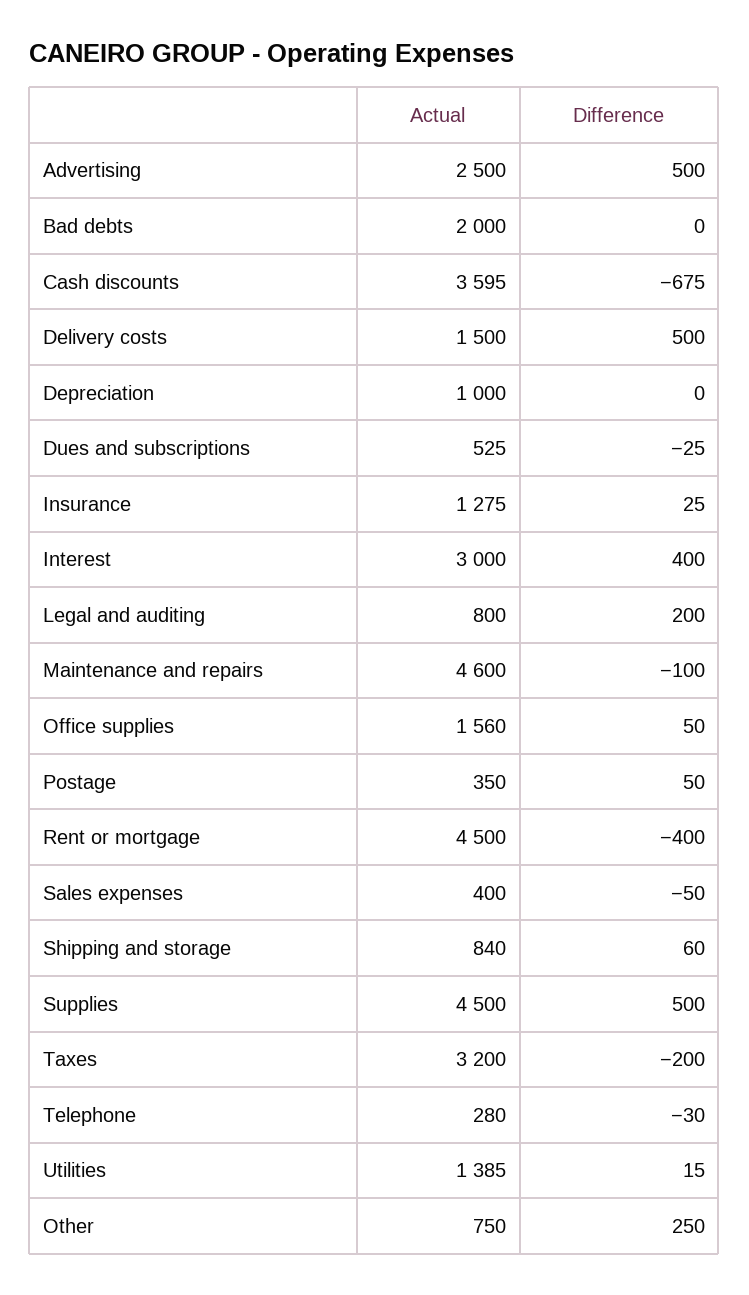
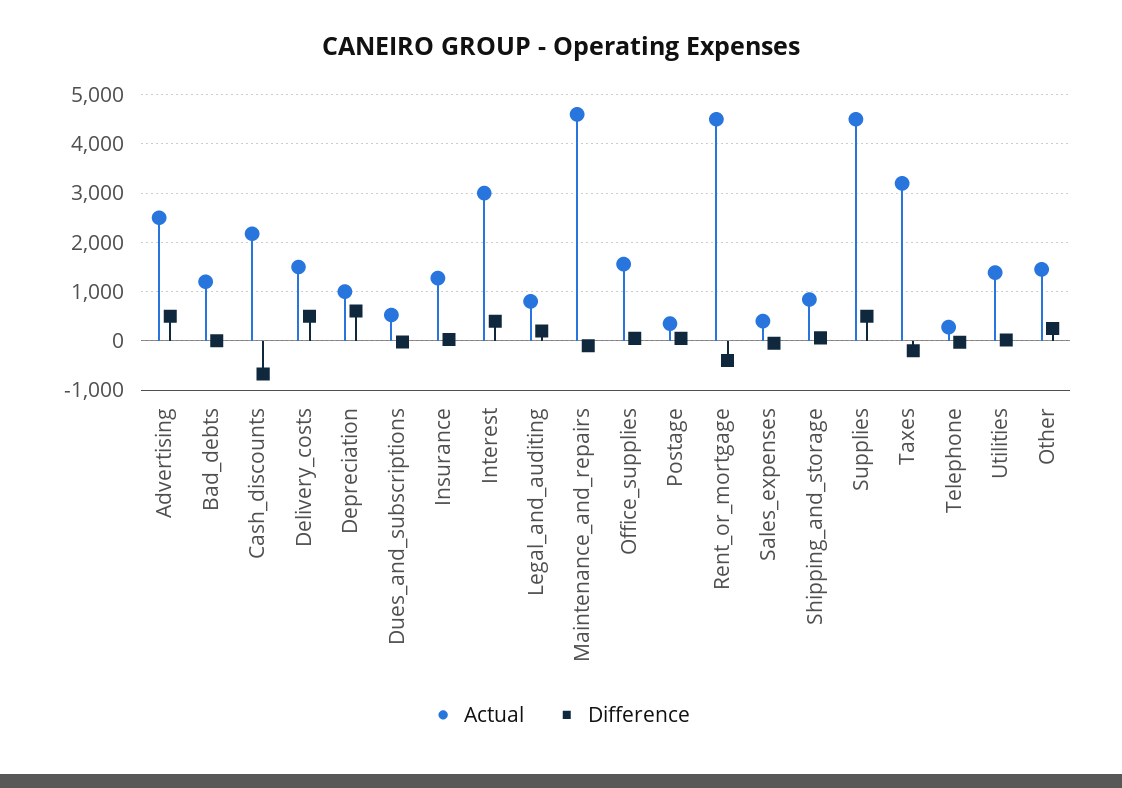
  {
    "Actual": {
      "Advertising": 2500,
-     "Bad debts": 2000,
+     "Bad debts": 1200,
-     "Cash discounts": 3595,
+     "Cash discounts": 2200,
      "Delivery costs": 1500,
      "Depreciation": 1000,
      "Dues and subscriptions": 525,
      "Insurance": 1275,
      "Interest": 3000,
      "Legal and auditing": 800,
      "Maintenance and repairs": 4600,
      "Office supplies": 1560,
      "Postage": 350,
      "Rent or mortgage": 4500,
      "Sales expenses": 400,
      "Shipping and storage": 840,
      "Supplies": 4500,
      "Taxes": 3200,
      "Telephone": 280,
      "Utilities": 1385,
-     "Other": 750
+     "Other": 1400
    },
    "Difference": {
      "Advertising": 500,
      "Bad debts": 0,
      "Cash discounts": -675,
      "Delivery costs": 500,
-     "Depreciation": 0,
+     "Depreciation": 600,
      "Dues and subscriptions": -25,
      "Insurance": 25,
      "Interest": 400,
      "Legal and auditing": 200,
      "Maintenance and repairs": -100,
      "Office supplies": 50,
      "Postage": 50,
      "Rent or mortgage": -400,
      "Sales expenses": -50,
      "Shipping and storage": 60,
      "Supplies": 500,
      "Taxes": -200,
      "Telephone": -30,
      "Utilities": 15,
      "Other": 250
    }
  }

